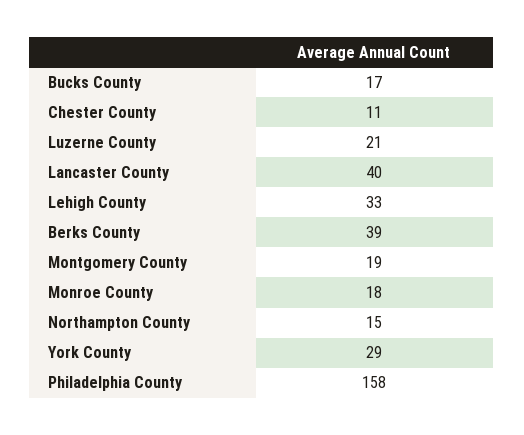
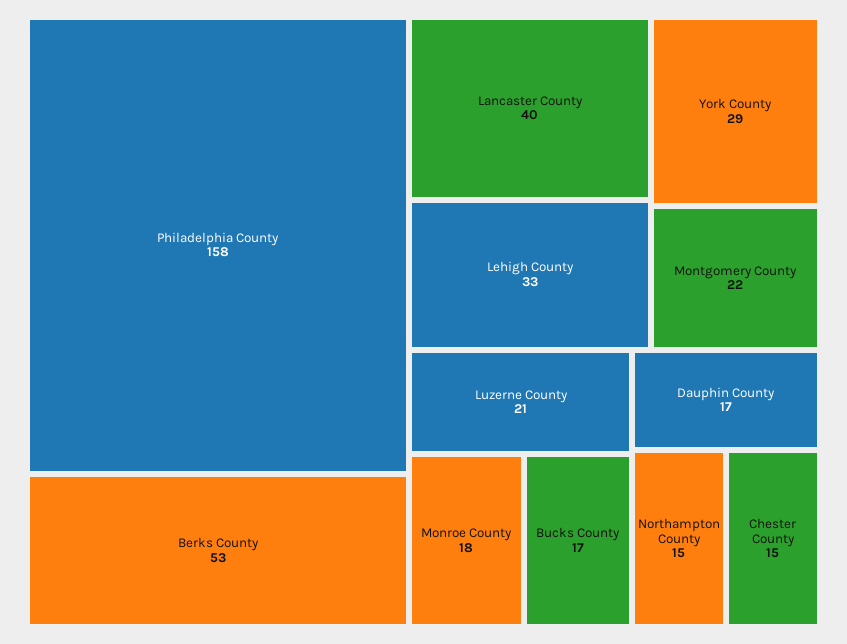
  {
    "Bucks County": 17,
-   "Chester County": 11,
+   "Chester County": 15,
    "Luzerne County": 21,
    "Lancaster County": 40,
    "Lehigh County": 33,
-   "Berks County": 39,
+   "Berks County": 53,
-   "Montgomery County": 19,
+   "Montgomery County": 22,
    "Monroe County": 18,
    "Northampton County": 15,
    "York County": 29,
-   "Philadelphia County": 158
+   "Philadelphia County": 158,
+   "Dauphin County": 17
  }

